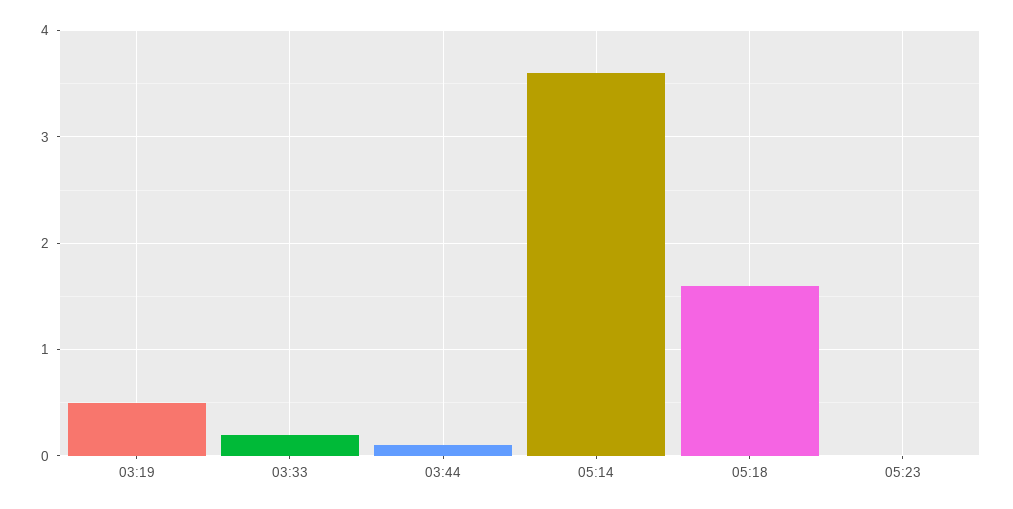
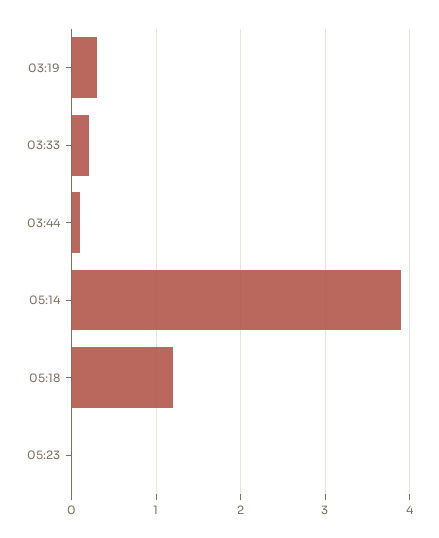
  {
-   "03:19": 0.5,
+   "03:19": 0.3,
    "03:33": 0.2,
    "03:44": 0.1,
-   "05:14": 3.6,
+   "05:14": 3.9,
-   "05:18": 1.6,
+   "05:18": 1.2,
    "05:23": 0
  }

